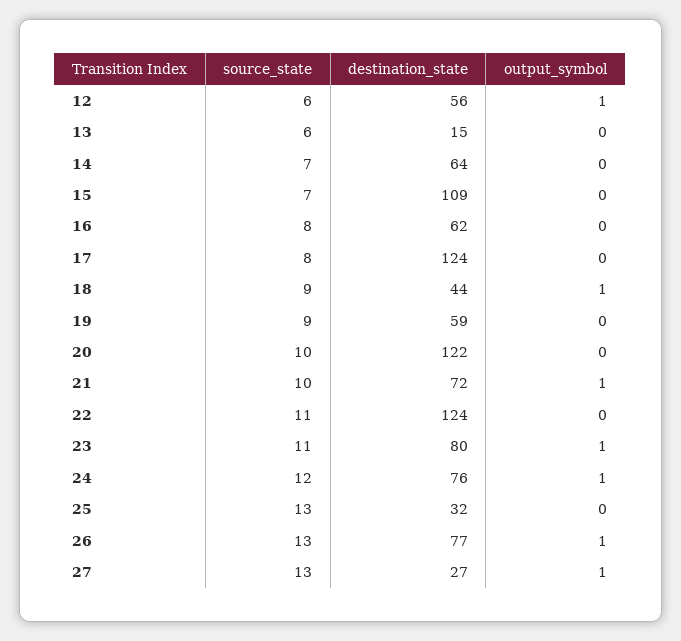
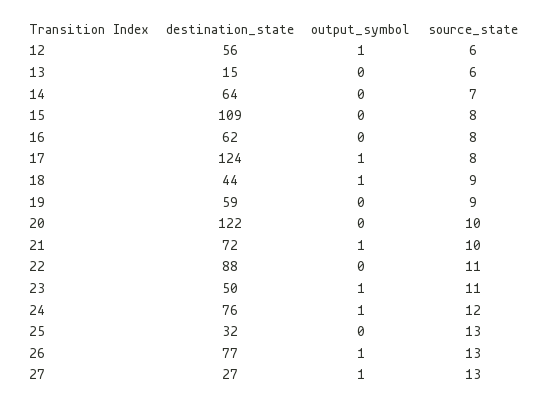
  {
    "source_state": {
      "12": 6,
      "13": 6,
      "14": 7,
-     "15": 7,
+     "15": 8,
      "16": 8,
      "17": 8,
      "18": 9,
      "19": 9,
      "20": 10,
      "21": 10,
      "22": 11,
      "23": 11,
      "24": 12,
      "25": 13,
      "26": 13,
      "27": 13
    },
    "destination_state": {
      "12": 56,
      "13": 15,
      "14": 64,
      "15": 109,
      "16": 62,
      "17": 124,
      "18": 44,
      "19": 59,
      "20": 122,
      "21": 72,
-     "22": 124,
+     "22": 88,
-     "23": 80,
+     "23": 50,
      "24": 76,
      "25": 32,
      "26": 77,
      "27": 27
    },
    "output_symbol": {
      "12": 1,
      "13": 0,
      "14": 0,
      "15": 0,
      "16": 0,
-     "17": 0,
+     "17": 1,
      "18": 1,
      "19": 0,
      "20": 0,
      "21": 1,
      "22": 0,
      "23": 1,
      "24": 1,
      "25": 0,
      "26": 1,
      "27": 1
    }
  }

